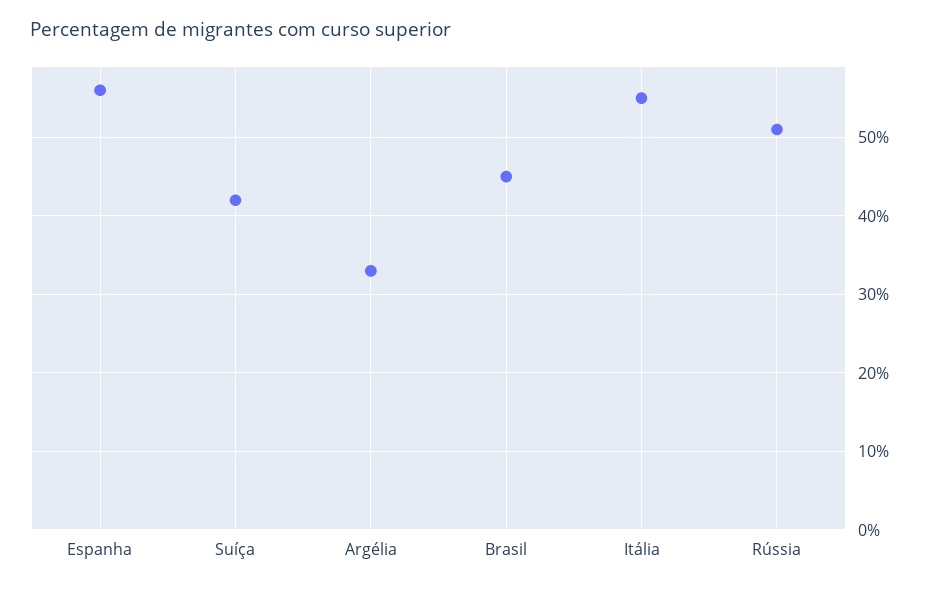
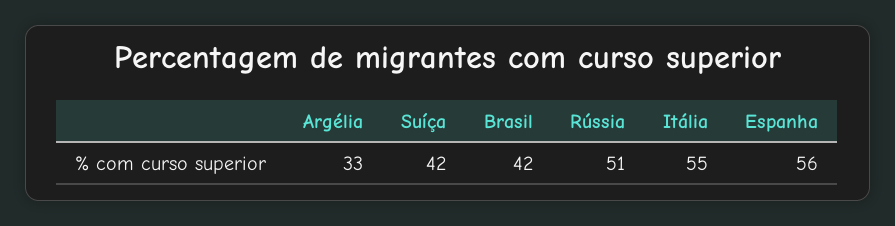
  {
    "Espanha": 56,
    "Suíça": 42,
    "Argélia": 33,
-   "Brasil": 45,
+   "Brasil": 42,
    "Itália": 55,
    "Rússia": 51
  }

